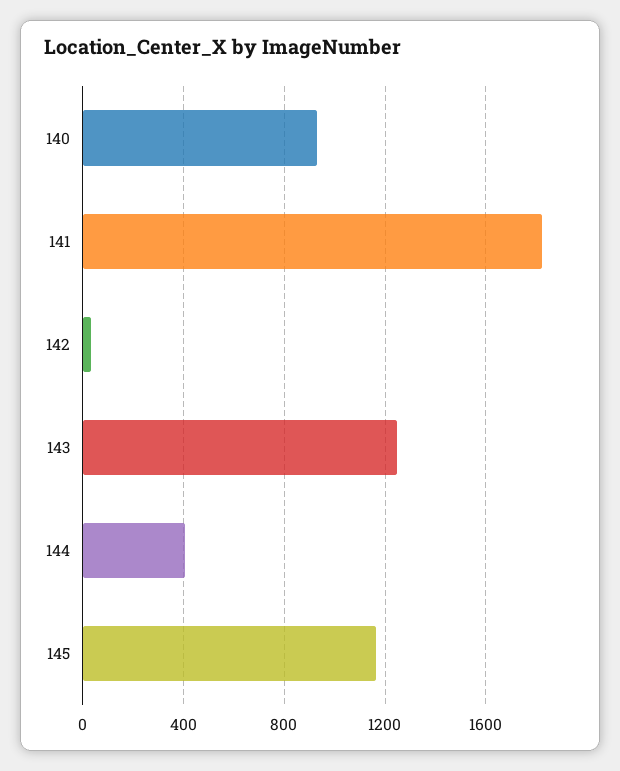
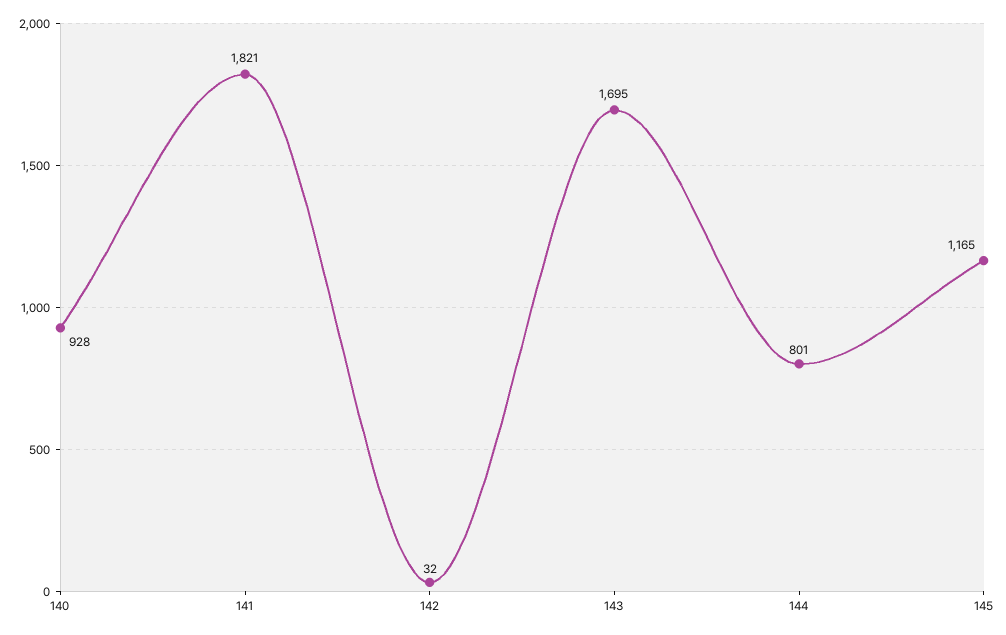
  {
    "140": 928,
    "141": 1821,
    "142": 32,
-   "143": 1250,
+   "143": 1695,
-   "144": 400,
+   "144": 801,
    "145": 1165
  }

